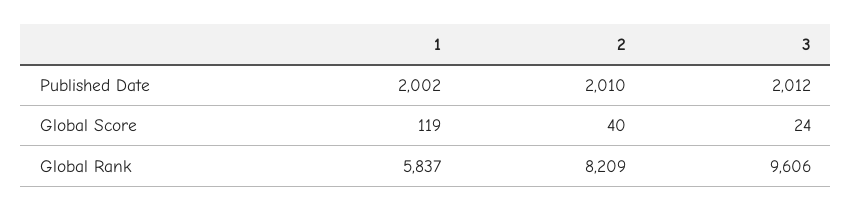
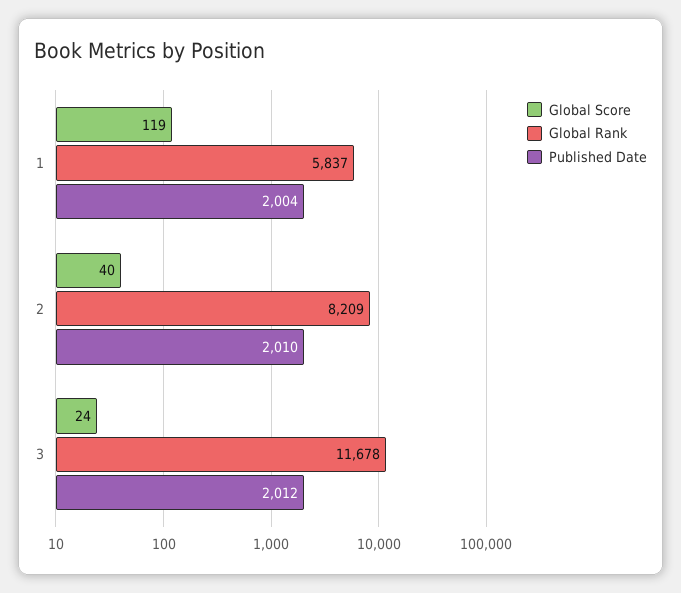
  {
    "Published Date": {
-     "1": 2002,
+     "1": 2004,
      "2": 2010,
      "3": 2012
    },
    "Global Score": {
      "1": 119,
      "2": 40,
      "3": 24
    },
    "Global Rank": {
      "1": 5837,
      "2": 8209,
-     "3": 9606
+     "3": 11678
    }
  }

